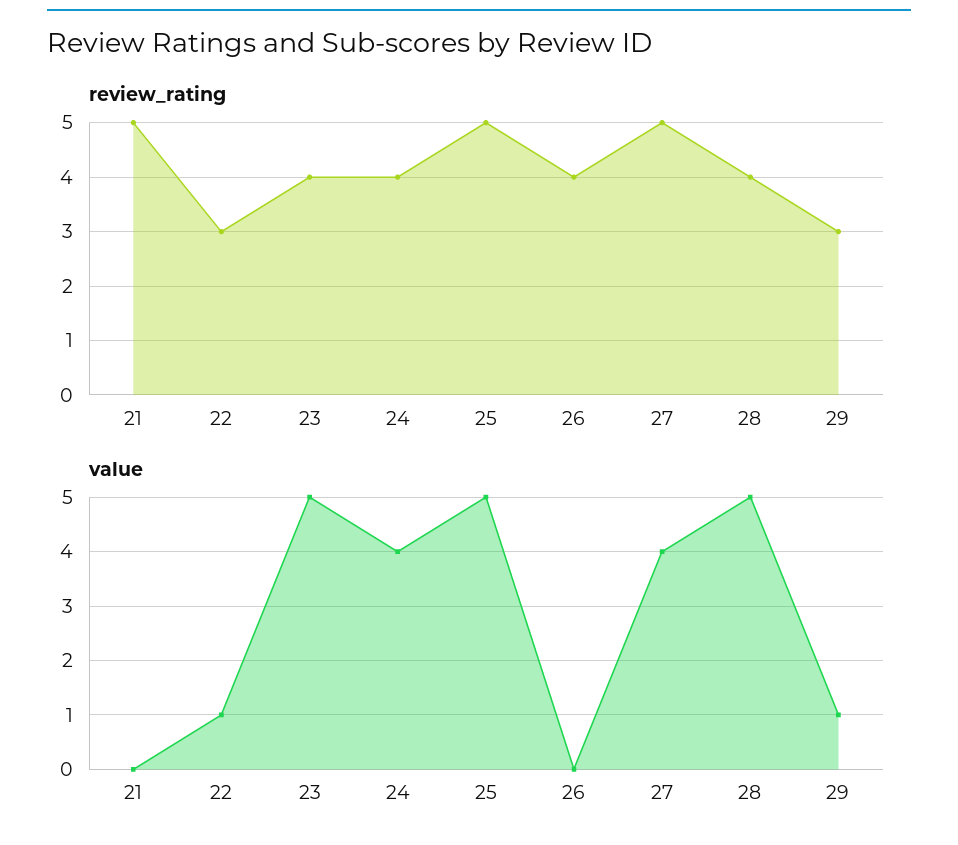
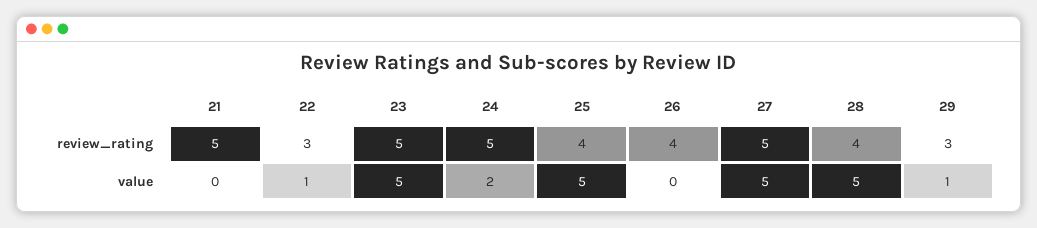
  {
    "review_rating": {
      "21": 5,
      "22": 3,
-     "23": 4,
+     "23": 5,
-     "24": 4,
+     "24": 5,
-     "25": 5,
+     "25": 4,
      "26": 4,
      "27": 5,
      "28": 4,
      "29": 3
    },
    "value": {
      "21": 0,
      "22": 1,
      "23": 5,
-     "24": 4,
+     "24": 2,
      "25": 5,
      "26": 0,
-     "27": 4,
+     "27": 5,
      "28": 5,
      "29": 1
    }
  }

